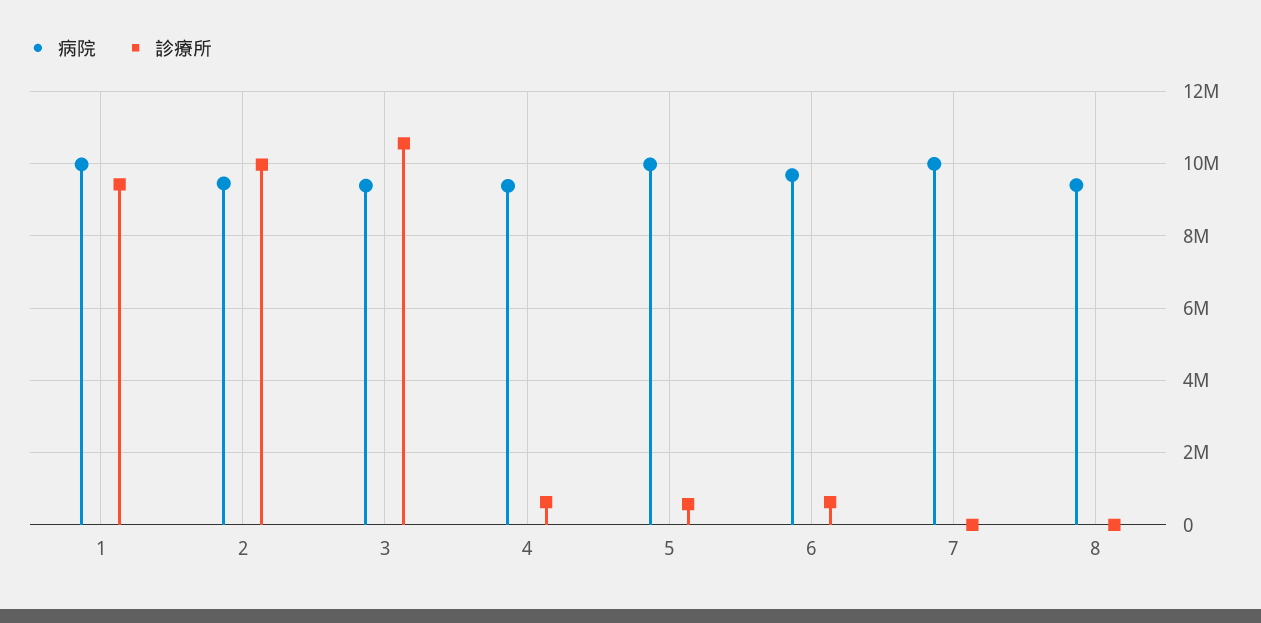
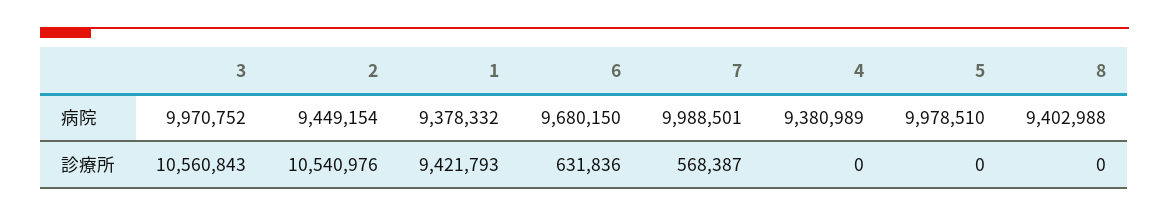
  {
    "病院": {
-     "1": 10000000,
+     "1": 9378332,
      "2": 9449154,
-     "3": 9400000,
+     "3": 9970752,
      "4": 9380989,
      "5": 9978510,
      "6": 9680150,
      "7": 9988501,
      "8": 9402988
    },
    "診療所": {
      "1": 9421793,
-     "2": 10000000,
+     "2": 10540976,
      "3": 10560843,
-     "4": 600000,
+     "4": 0,
-     "5": 600000,
+     "5": 0,
      "6": 631836,
-     "7": 0,
+     "7": 568387,
      "8": 0
    }
  }

